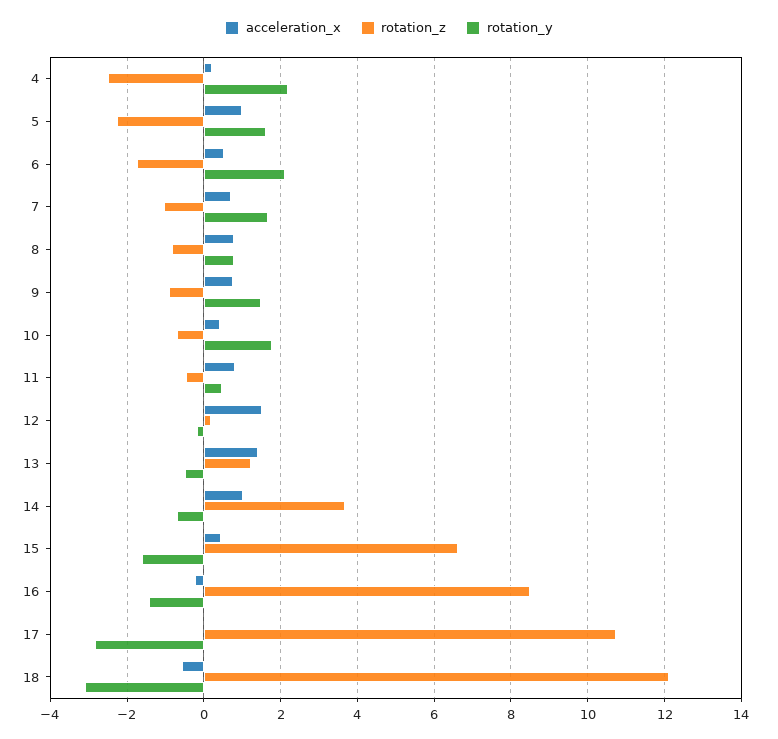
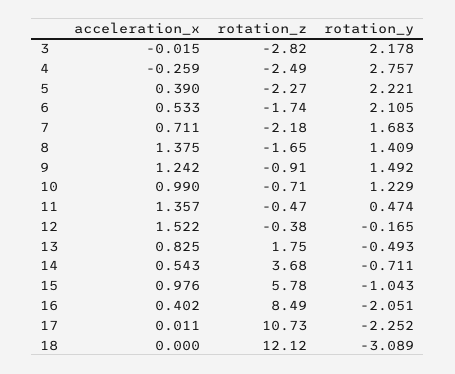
  {
    "acceleration_x": {
-     "4": 0.2,
+     "4": -0.259,
-     "5": 1,
+     "5": 0.39,
      "6": 0.533,
      "7": 0.711,
-     "8": 0.8,
+     "8": 1.375,
-     "9": 0.8,
+     "9": 1.242,
-     "10": 0.4,
+     "10": 0.99,
-     "11": 0.8,
+     "11": 1.357,
      "12": 1.522,
-     "13": 1.4,
+     "13": 0.825,
-     "14": 1,
+     "14": 0.543,
-     "15": 0.4,
+     "15": 0.976,
-     "16": -0.2,
+     "16": 0.402,
      "17": 0.011,
-     "18": -0.6
+     "18": 0,
+     "3": -0.015
    },
    "rotation_z": {
      "4": -2.49,
      "5": -2.27,
      "6": -1.74,
-     "7": -1,
+     "7": -2.18,
-     "8": -0.8,
+     "8": -1.65,
      "9": -0.91,
      "10": -0.71,
      "11": -0.47,
-     "12": 0.2,
+     "12": -0.38,
-     "13": 1.2,
+     "13": 1.75,
      "14": 3.68,
-     "15": 6.6,
+     "15": 5.78,
      "16": 8.49,
      "17": 10.73,
-     "18": 12.12
+     "18": 12.12,
+     "3": -2.82
    },
    "rotation_y": {
-     "4": 2.2,
+     "4": 2.757,
-     "5": 1.6,
+     "5": 2.221,
      "6": 2.105,
      "7": 1.683,
-     "8": 0.8,
+     "8": 1.409,
      "9": 1.492,
-     "10": 1.8,
+     "10": 1.229,
      "11": 0.474,
      "12": -0.165,
      "13": -0.493,
      "14": -0.711,
-     "15": -1.6,
+     "15": -1.043,
-     "16": -1.4,
+     "16": -2.051,
-     "17": -2.8,
+     "17": -2.252,
-     "18": -3.089
+     "18": -3.089,
+     "3": 2.178
    }
  }

